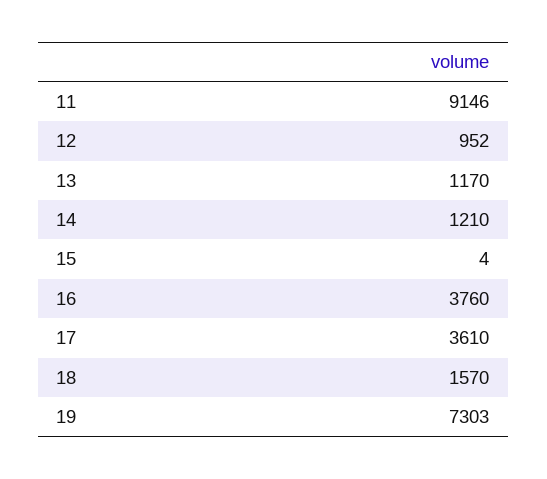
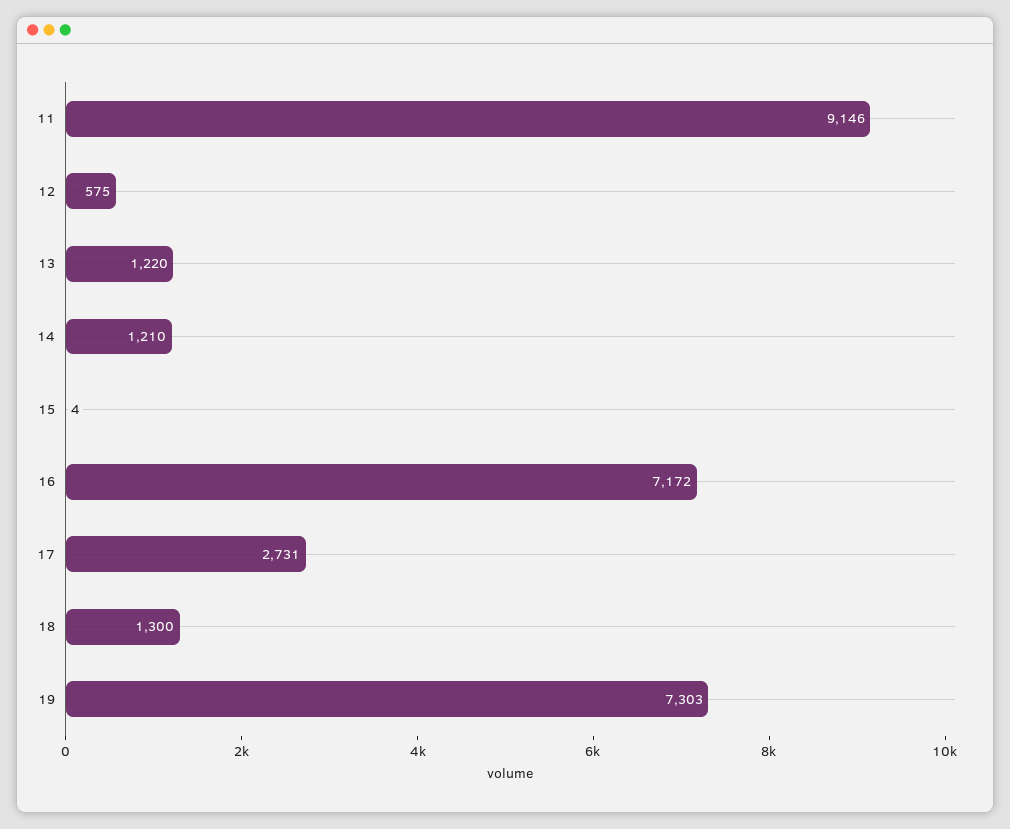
  {
    "11": 9146,
-   "12": 952,
+   "12": 575,
-   "13": 1170,
+   "13": 1220,
    "14": 1210,
    "15": 4,
-   "16": 3760,
+   "16": 7172,
-   "17": 3610,
+   "17": 2731,
-   "18": 1570,
+   "18": 1300,
    "19": 7303
  }

